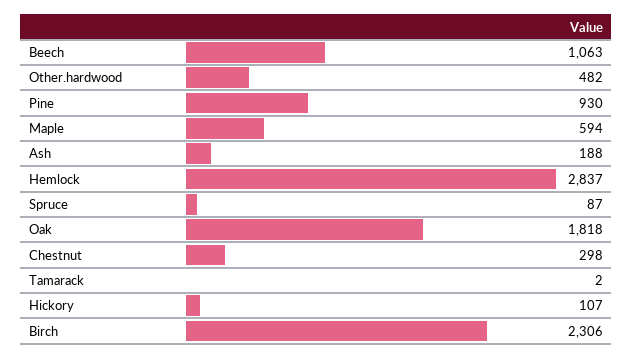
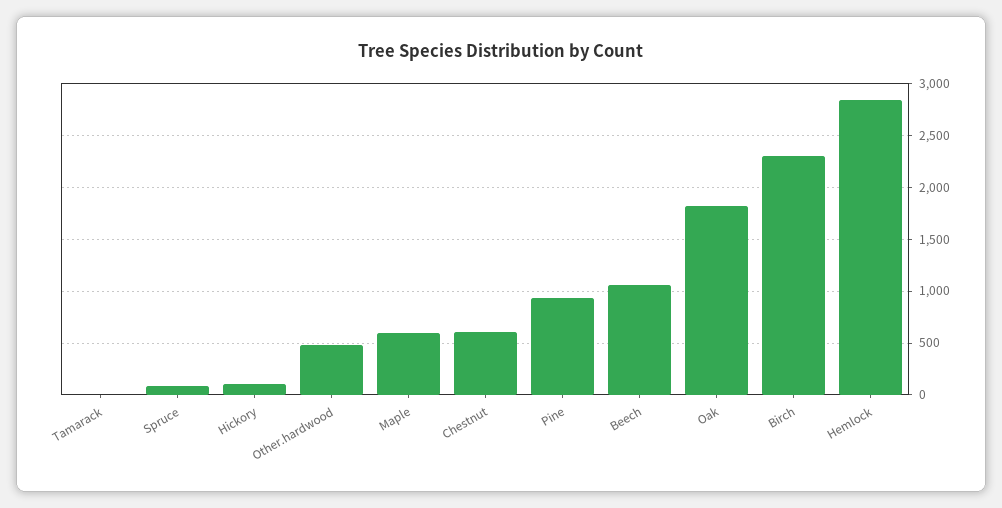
  {
    "Beech": 1063,
    "Other.hardwood": 482,
    "Pine": 930,
    "Maple": 594,
-   "Ash": 188,
    "Hemlock": 2837,
    "Spruce": 87,
    "Oak": 1818,
-   "Chestnut": 298,
+   "Chestnut": 600,
    "Tamarack": 2,
    "Hickory": 107,
    "Birch": 2306
  }

